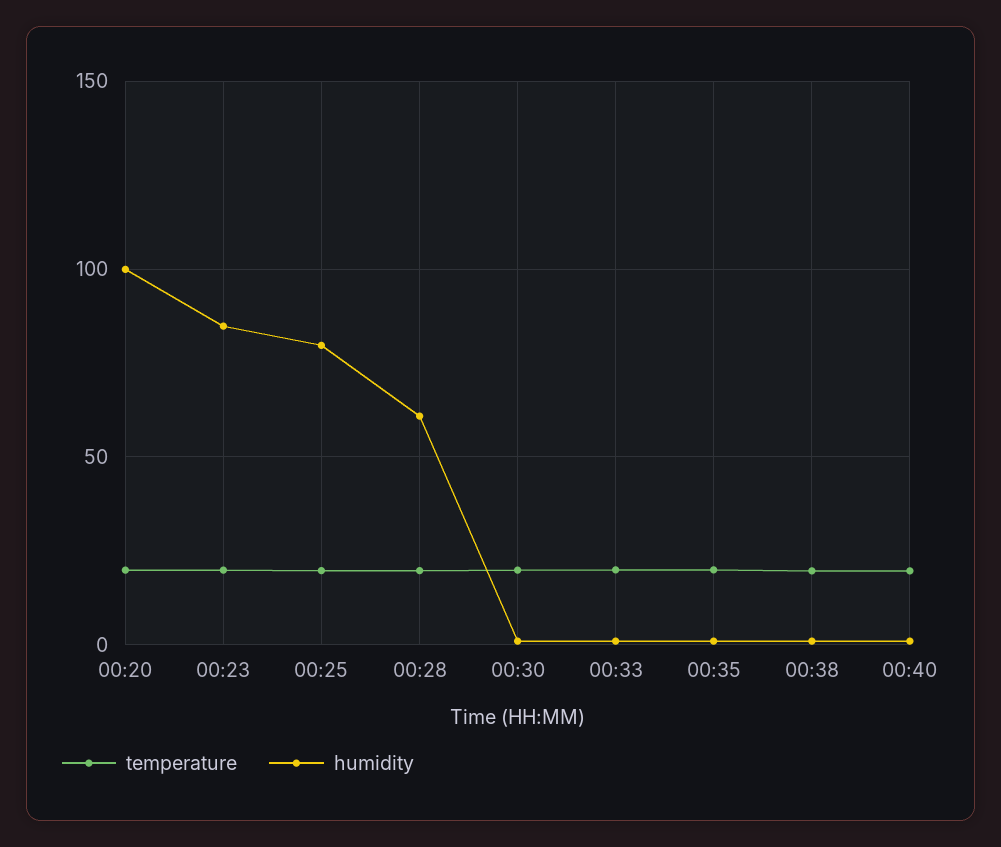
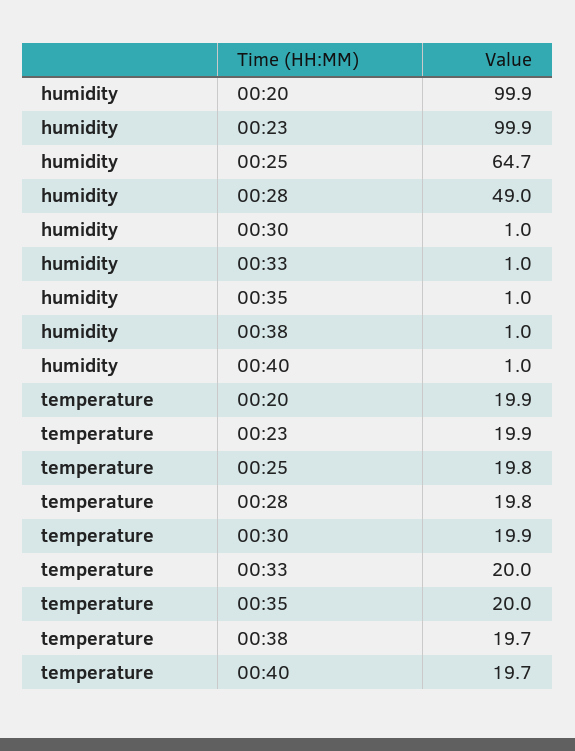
  {
    "temperature": {
      "00:20": 19.9,
      "00:23": 19.9,
      "00:25": 19.8,
      "00:28": 19.8,
      "00:30": 19.9,
      "00:33": 20,
      "00:35": 20,
      "00:38": 19.7,
      "00:40": 19.7
    },
    "humidity": {
      "00:20": 99.9,
-     "00:23": 85,
+     "00:23": 99.9,
-     "00:25": 80,
+     "00:25": 64.7,
-     "00:28": 60,
+     "00:28": 49,
      "00:30": 1,
      "00:33": 1,
      "00:35": 1,
      "00:38": 1,
      "00:40": 1
    }
  }

